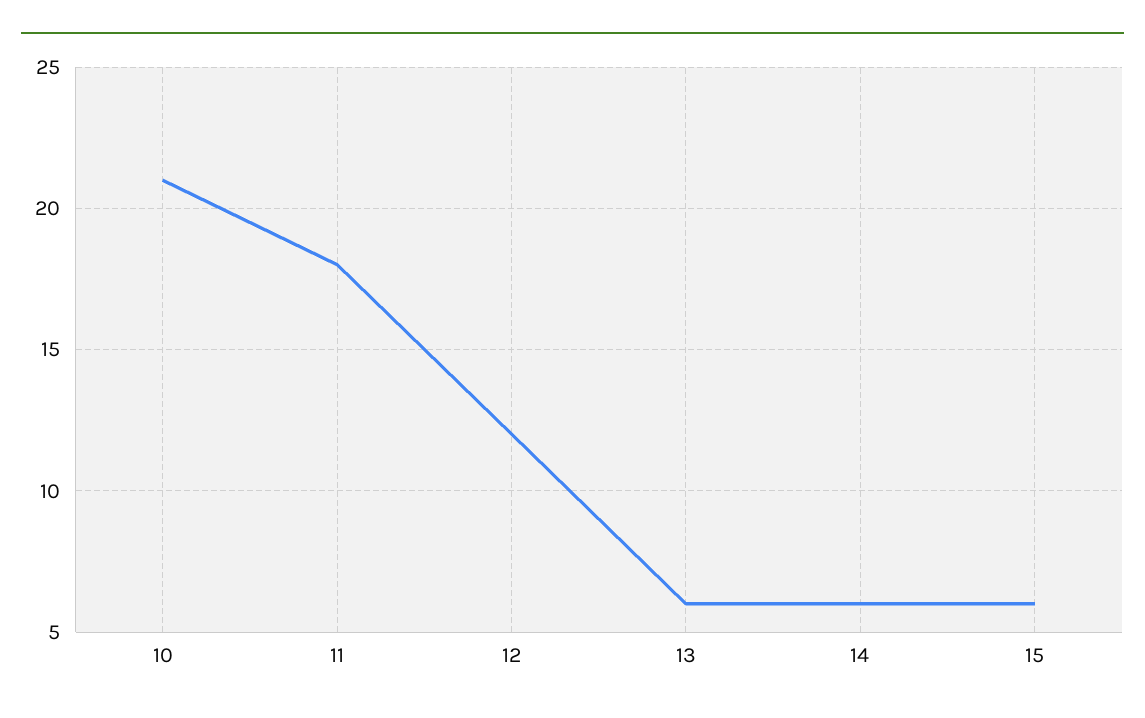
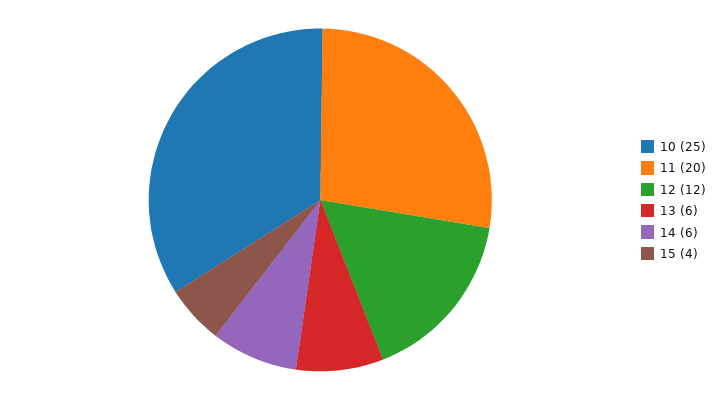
  {
-   "10": 21,
+   "10": 25,
-   "11": 18,
+   "11": 20,
    "12": 12,
    "13": 6,
    "14": 6,
-   "15": 6
+   "15": 4
  }

